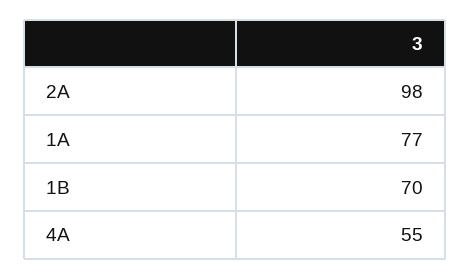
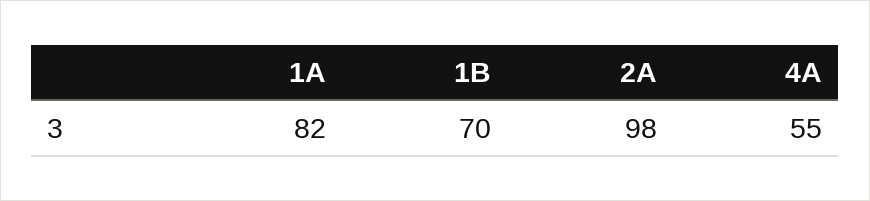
  {
    "2A": 98,
-   "1A": 77,
+   "1A": 82,
    "1B": 70,
    "4A": 55
  }

